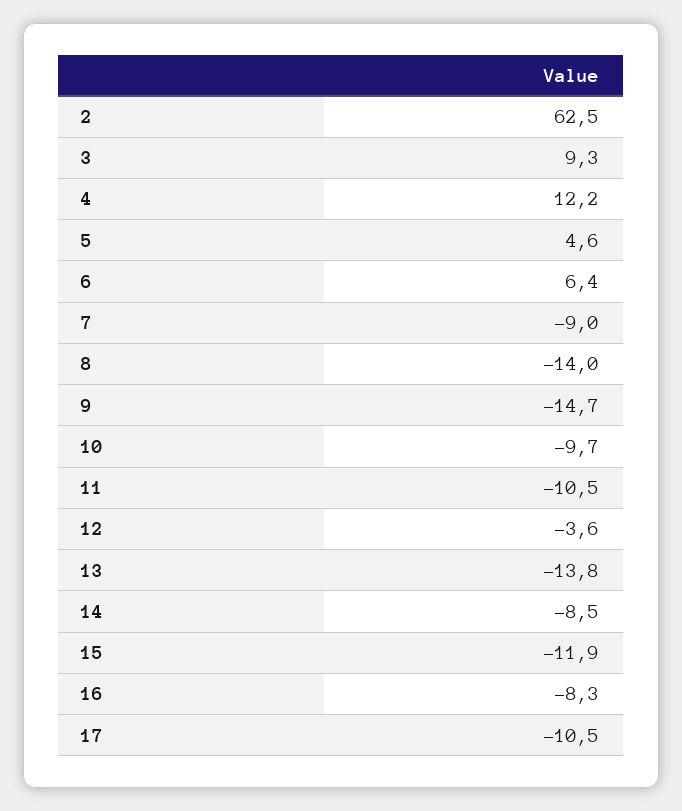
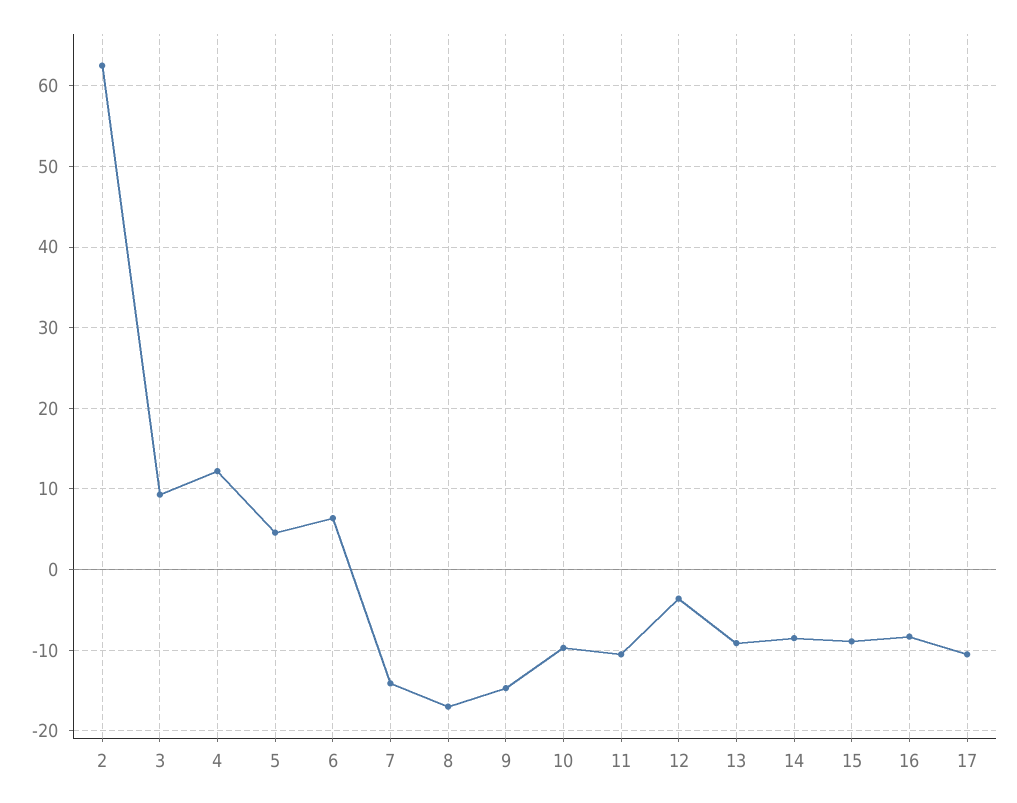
  {
    "2": 62.5,
    "3": 9.3,
    "4": 12.2,
    "5": 4.6,
    "6": 6.4,
-   "7": -9,
+   "7": -14,
-   "8": -14,
+   "8": -17,
    "9": -14.7,
    "10": -9.7,
    "11": -10.5,
    "12": -3.6,
-   "13": -13.8,
+   "13": -9,
    "14": -8.5,
-   "15": -11.9,
+   "15": -9,
    "16": -8.3,
    "17": -10.5
  }

